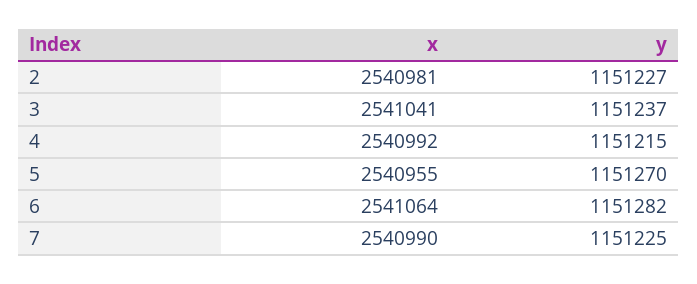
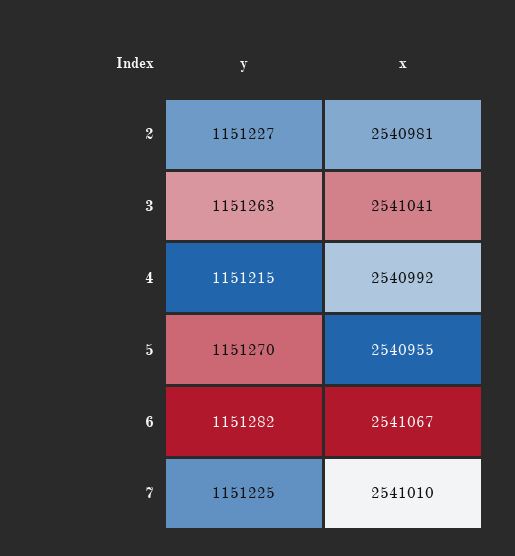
  {
    "x": {
      "2": 2540981,
      "3": 2541041,
      "4": 2540992,
      "5": 2540955,
-     "6": 2541064,
+     "6": 2541067,
-     "7": 2540990
+     "7": 2541010
    },
    "y": {
      "2": 1151227,
-     "3": 1151237,
+     "3": 1151263,
      "4": 1151215,
      "5": 1151270,
      "6": 1151282,
      "7": 1151225
    }
  }

